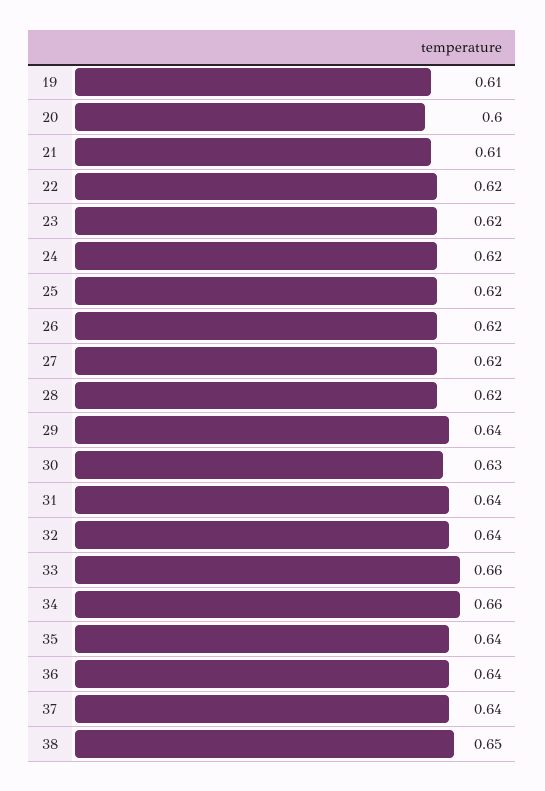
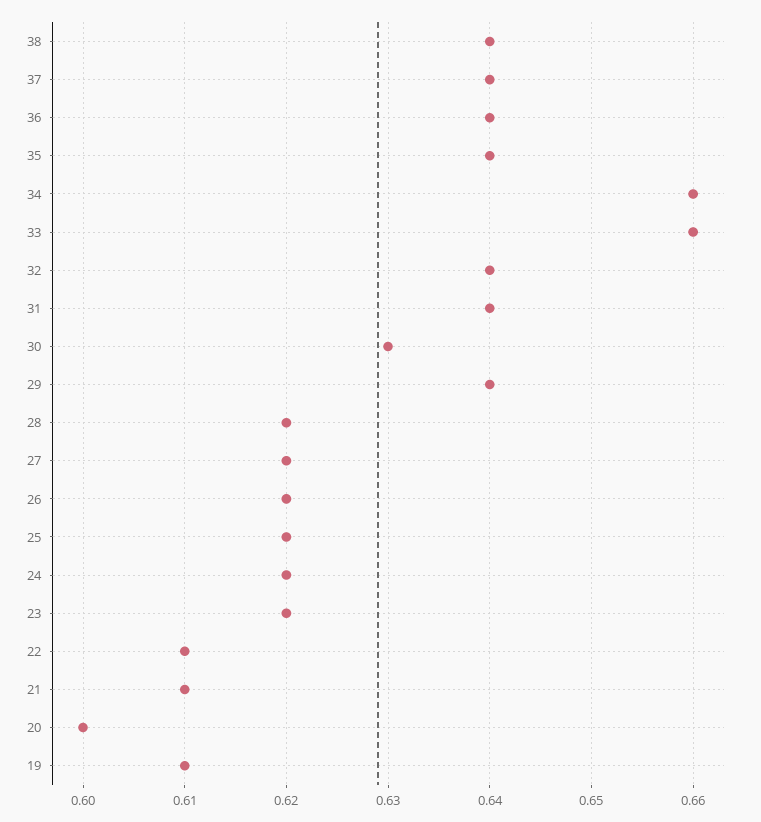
  {
    "19": 0.61,
    "20": 0.6,
    "21": 0.61,
-   "22": 0.62,
+   "22": 0.61,
    "23": 0.62,
    "24": 0.62,
    "25": 0.62,
    "26": 0.62,
    "27": 0.62,
    "28": 0.62,
    "29": 0.64,
    "30": 0.63,
    "31": 0.64,
    "32": 0.64,
    "33": 0.66,
    "34": 0.66,
    "35": 0.64,
    "36": 0.64,
    "37": 0.64,
-   "38": 0.65
+   "38": 0.64
  }

